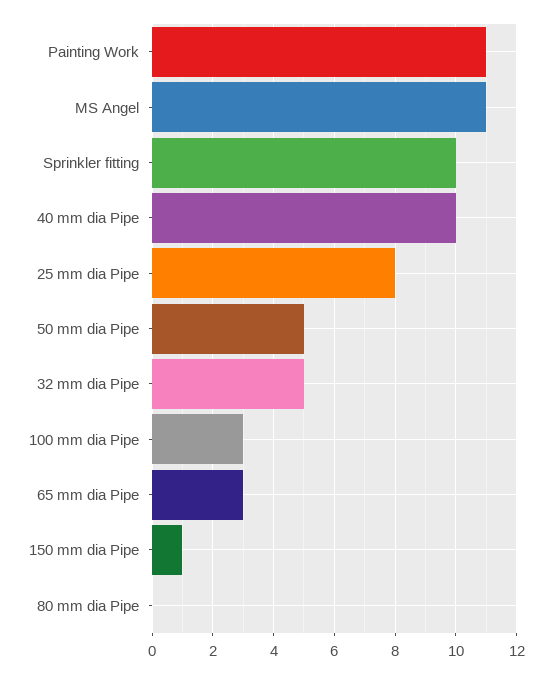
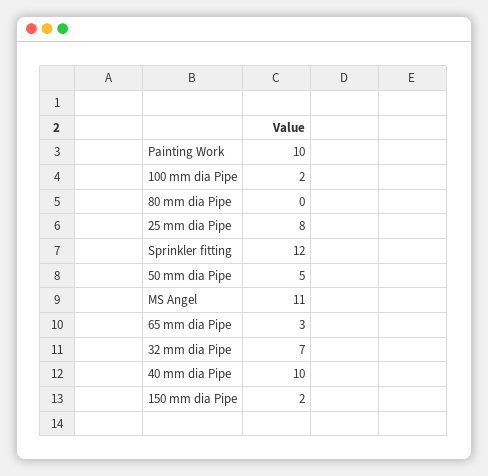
  {
-   "Painting Work": 11,
+   "Painting Work": 10,
    "MS Angel": 11,
-   "Sprinkler fitting": 10,
+   "Sprinkler fitting": 12,
    "40 mm dia Pipe": 10,
    "25 mm dia Pipe": 8,
    "50 mm dia Pipe": 5,
-   "32 mm dia Pipe": 5,
+   "32 mm dia Pipe": 7,
-   "100 mm dia Pipe": 3,
+   "100 mm dia Pipe": 2,
    "65 mm dia Pipe": 3,
-   "150 mm dia Pipe": 1,
+   "150 mm dia Pipe": 2,
    "80 mm dia Pipe": 0
  }

